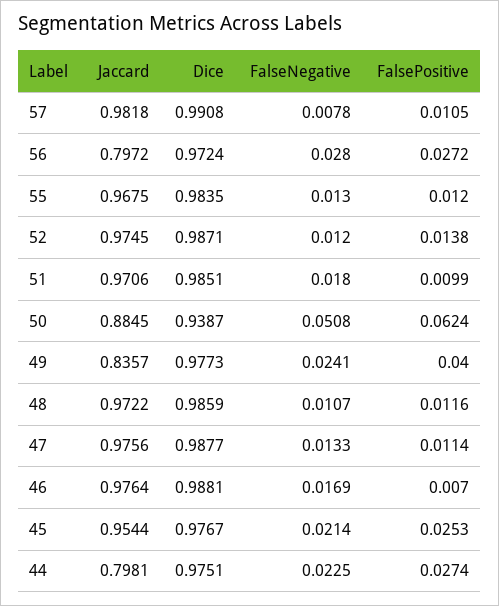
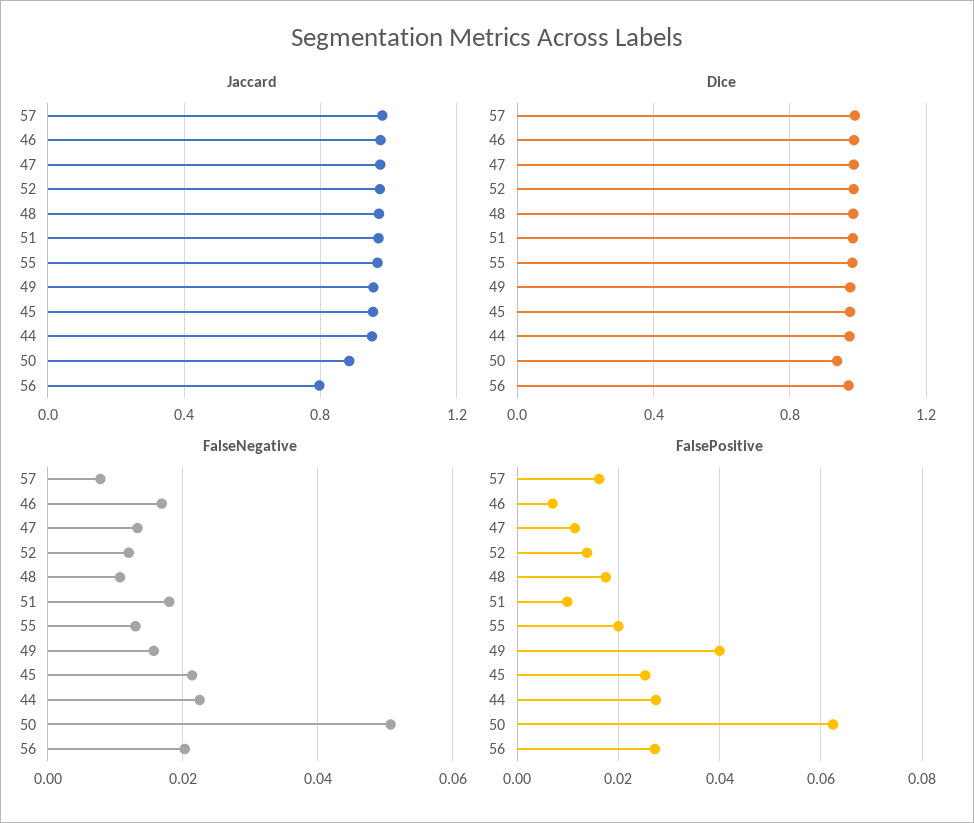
  {
    "Jaccard": {
      "57": 0.9818,
      "56": 0.7972,
      "55": 0.9675,
      "52": 0.9745,
      "51": 0.9706,
      "50": 0.8845,
-     "49": 0.8357,
+     "49": 0.95,
      "48": 0.9722,
      "47": 0.9756,
      "46": 0.9764,
      "45": 0.9544,
-     "44": 0.7981
+     "44": 0.95
    },
    "Dice": {
      "57": 0.9908,
      "56": 0.9724,
      "55": 0.9835,
      "52": 0.9871,
      "51": 0.9851,
      "50": 0.9387,
      "49": 0.9773,
      "48": 0.9859,
      "47": 0.9877,
      "46": 0.9881,
      "45": 0.9767,
      "44": 0.9751
    },
    "FalseNegative": {
      "57": 0.0078,
-     "56": 0.028,
+     "56": 0.02,
      "55": 0.013,
      "52": 0.012,
      "51": 0.018,
      "50": 0.0508,
-     "49": 0.0241,
+     "49": 0.016,
      "48": 0.0107,
      "47": 0.0133,
      "46": 0.0169,
      "45": 0.0214,
      "44": 0.0225
    },
    "FalsePositive": {
-     "57": 0.0105,
+     "57": 0.016,
      "56": 0.0272,
-     "55": 0.012,
+     "55": 0.02,
      "52": 0.0138,
      "51": 0.0099,
      "50": 0.0624,
      "49": 0.04,
-     "48": 0.0116,
+     "48": 0.018,
      "47": 0.0114,
      "46": 0.007,
      "45": 0.0253,
      "44": 0.0274
    }
  }

